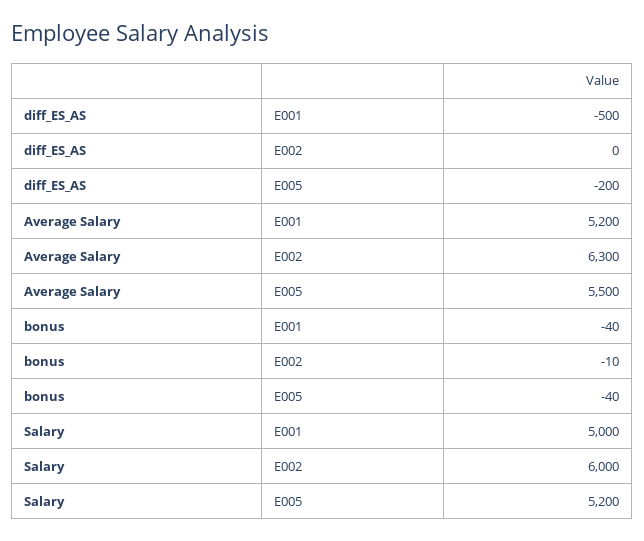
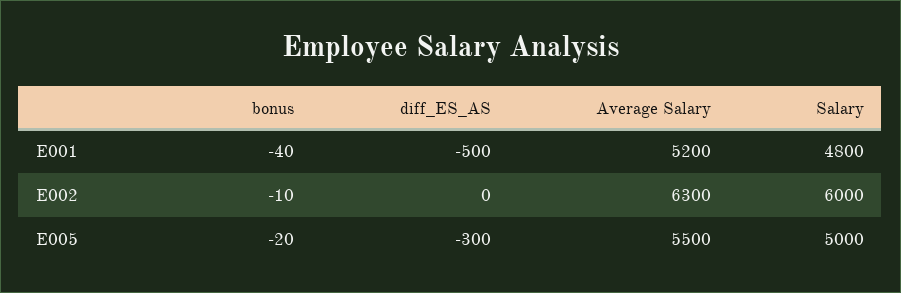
  {
    "diff_ES_AS": {
      "E001": -500,
      "E002": 0,
-     "E005": -200
+     "E005": -300
    },
    "Average Salary": {
      "E001": 5200,
      "E002": 6300,
      "E005": 5500
    },
    "bonus": {
      "E001": -40,
      "E002": -10,
-     "E005": -40
+     "E005": -20
    },
    "Salary": {
-     "E001": 5000,
+     "E001": 4800,
      "E002": 6000,
-     "E005": 5200
+     "E005": 5000
    }
  }

